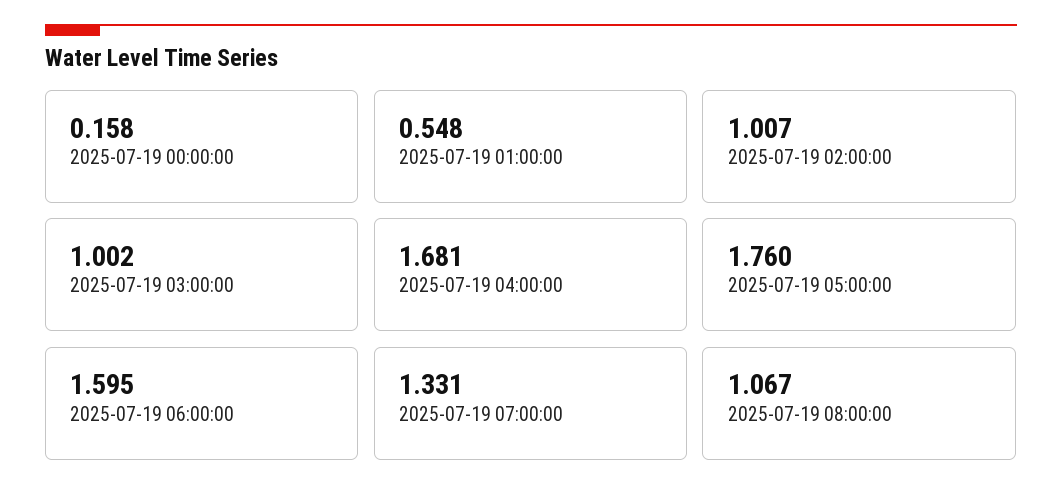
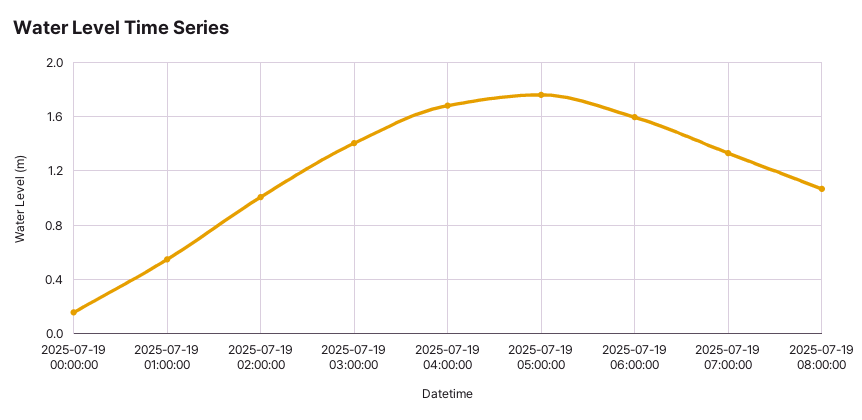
  {
    "2025-07-19 00:00:00": 0.158,
    "2025-07-19 01:00:00": 0.548,
    "2025-07-19 02:00:00": 1.007,
-   "2025-07-19 03:00:00": 1.002,
+   "2025-07-19 03:00:00": 1.4,
    "2025-07-19 04:00:00": 1.681,
    "2025-07-19 05:00:00": 1.76,
    "2025-07-19 06:00:00": 1.595,
    "2025-07-19 07:00:00": 1.331,
    "2025-07-19 08:00:00": 1.067
  }

